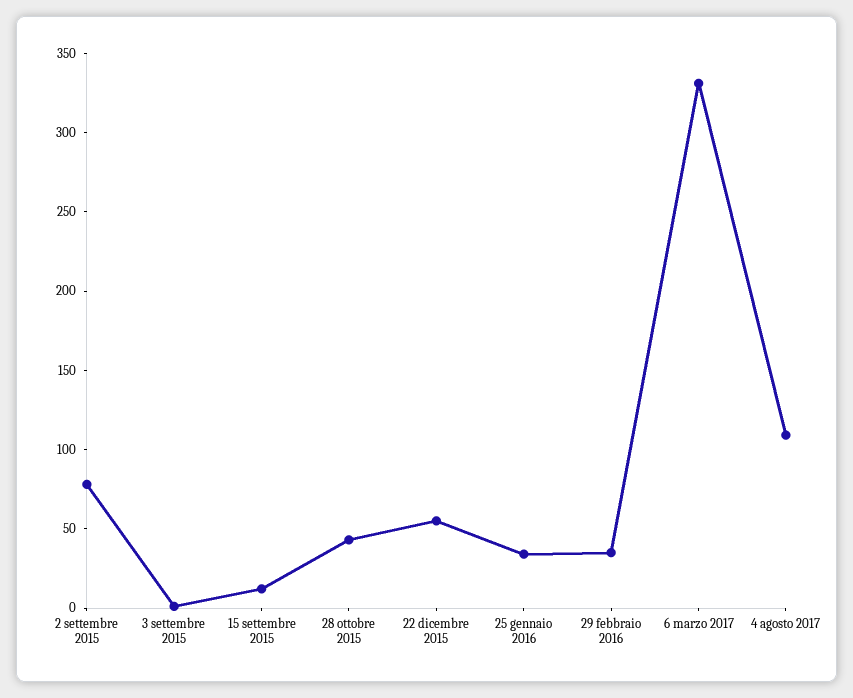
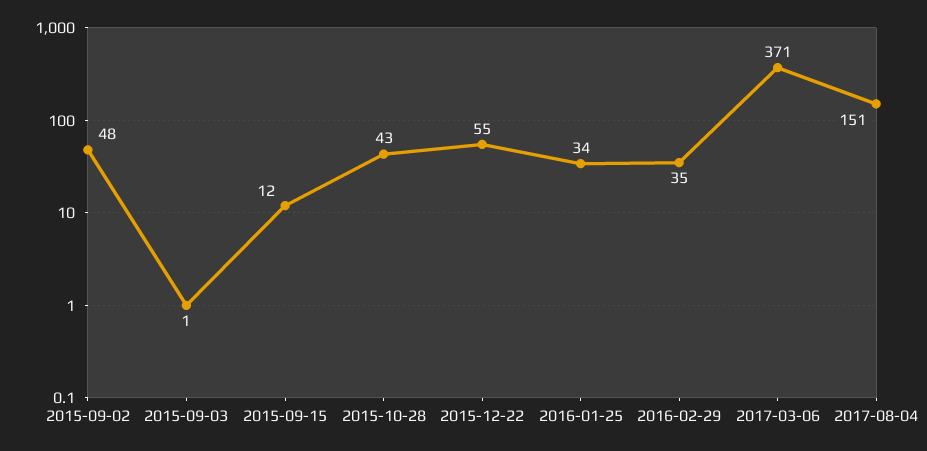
  {
-   "2 settembre 2015": 80,
+   "2 settembre 2015": 48,
    "3 settembre 2015": 1,
    "15 settembre 2015": 12,
    "28 ottobre 2015": 43,
    "22 dicembre 2015": 55,
    "25 gennaio 2016": 34,
    "29 febbraio 2016": 35,
-   "6 marzo 2017": 330,
+   "6 marzo 2017": 371,
-   "4 agosto 2017": 110
+   "4 agosto 2017": 151
  }

